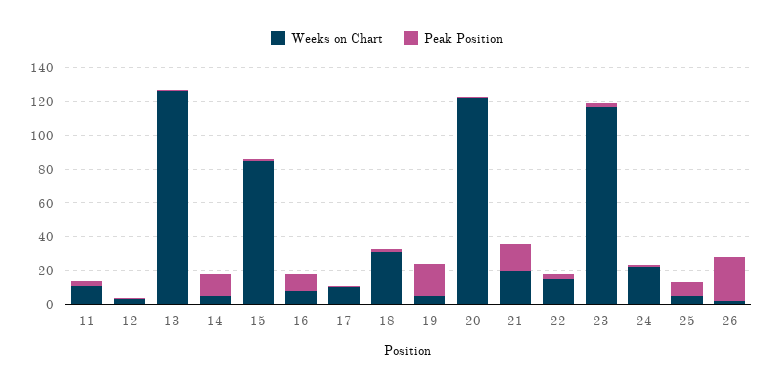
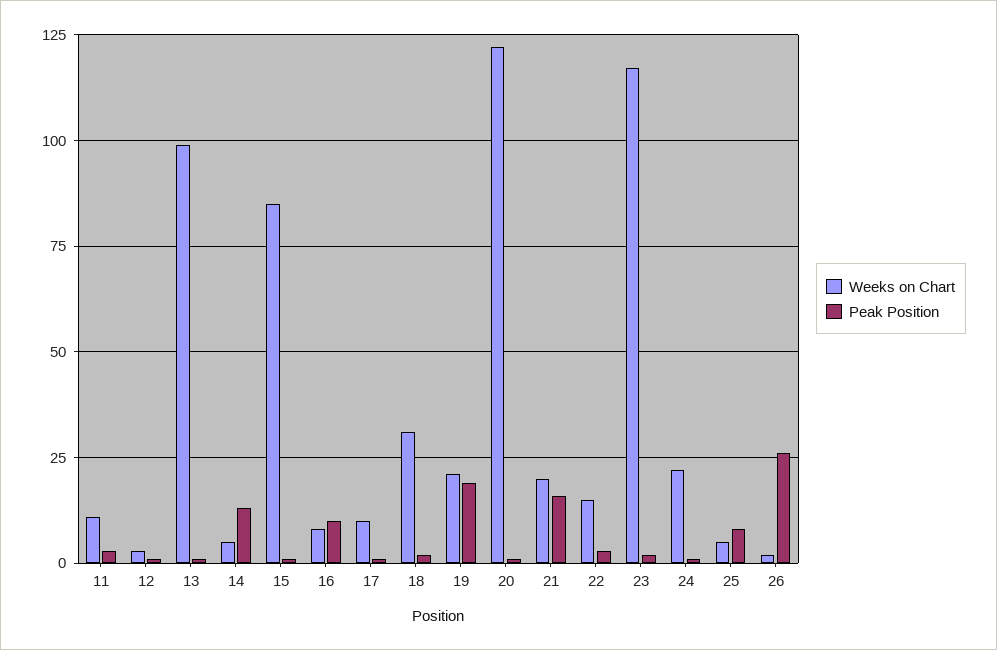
  {
    "Weeks on Chart": {
      "11": 10,
      "12": 5,
-     "13": 125,
+     "13": 100,
      "14": 5,
      "15": 85,
      "16": 10,
      "17": 10,
      "18": 30,
-     "19": 5,
+     "19": 20,
      "20": 120,
      "21": 20,
      "22": 15,
      "23": 115,
      "24": 20,
      "25": 5,
      "26": 0
    },
    "Peak Position": {
      "11": 5,
      "12": 0,
      "13": 0,
      "14": 15,
      "15": 0,
      "16": 10,
      "17": 0,
      "18": 0,
      "19": 20,
      "20": 0,
      "21": 15,
      "22": 5,
      "23": 0,
      "24": 0,
      "25": 10,
      "26": 25
    }
  }

